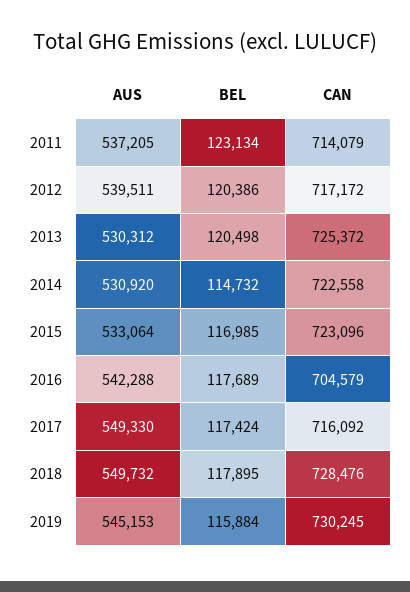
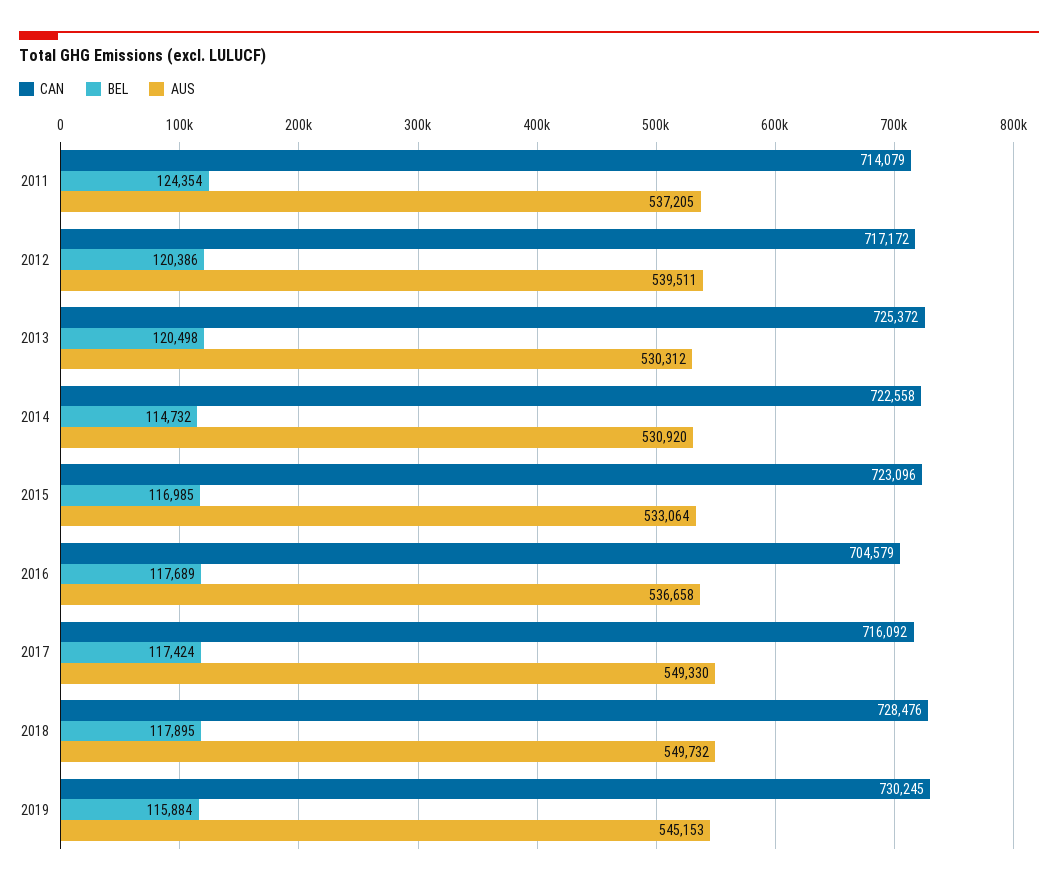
  {
    "AUS": {
      "2011": 537205,
      "2012": 539511,
      "2013": 530312,
      "2014": 530920,
      "2015": 533064,
-     "2016": 542288,
+     "2016": 536658,
      "2017": 549330,
      "2018": 549732,
      "2019": 545153
    },
    "BEL": {
-     "2011": 123134,
+     "2011": 124354,
      "2012": 120386,
      "2013": 120498,
      "2014": 114732,
      "2015": 116985,
      "2016": 117689,
      "2017": 117424,
      "2018": 117895,
      "2019": 115884
    },
    "CAN": {
      "2011": 714079,
      "2012": 717172,
      "2013": 725372,
      "2014": 722558,
      "2015": 723096,
      "2016": 704579,
      "2017": 716092,
      "2018": 728476,
      "2019": 730245
    }
  }

